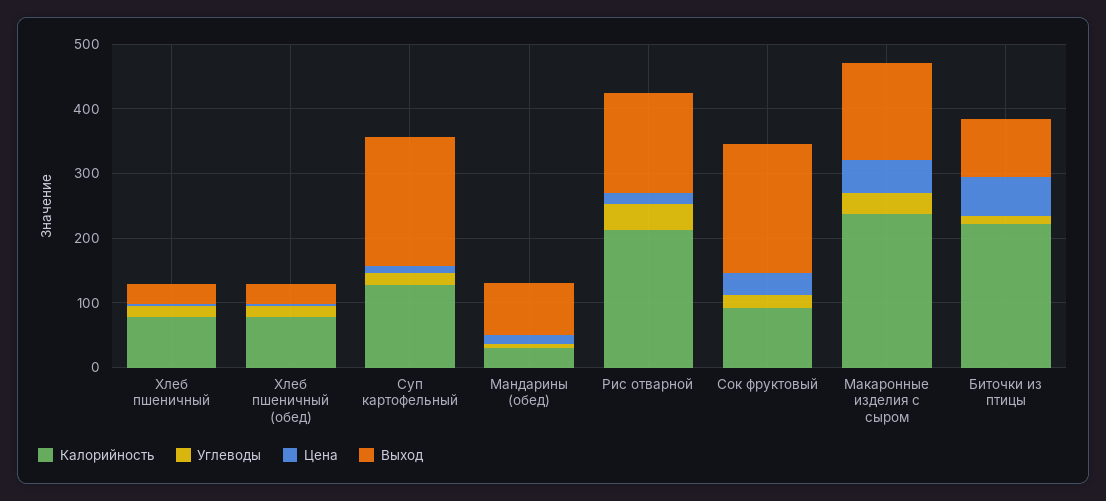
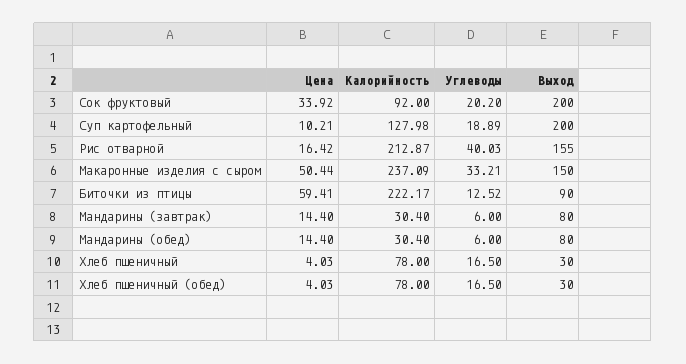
  {
    "Калорийность": {
      "Хлеб пшеничный": 78,
      "Хлеб пшеничный (обед)": 78,
      "Суп картофельный": 127.98,
      "Мандарины (обед)": 30.4,
      "Рис отварной": 212.87,
      "Сок фруктовый": 92,
      "Макаронные изделия с сыром": 237.09,
-     "Биточки из птицы": 222.17
+     "Биточки из птицы": 222.17,
+     "Мандарины (завтрак)": 30.4
    },
    "Углеводы": {
      "Хлеб пшеничный": 16.5,
      "Хлеб пшеничный (обед)": 16.5,
      "Суп картофельный": 18.89,
      "Мандарины (обед)": 6,
      "Рис отварной": 40.03,
      "Сок фруктовый": 20.2,
      "Макаронные изделия с сыром": 33.21,
-     "Биточки из птицы": 12.52
+     "Биточки из птицы": 12.52,
+     "Мандарины (завтрак)": 6
    },
    "Цена": {
      "Хлеб пшеничный": 4.03,
      "Хлеб пшеничный (обед)": 4.03,
      "Суп картофельный": 10.21,
      "Мандарины (обед)": 14.4,
      "Рис отварной": 16.42,
      "Сок фруктовый": 33.92,
      "Макаронные изделия с сыром": 50.44,
-     "Биточки из птицы": 59.41
+     "Биточки из птицы": 59.41,
+     "Мандарины (завтрак)": 14.4
    },
    "Выход": {
      "Хлеб пшеничный": 30,
      "Хлеб пшеничный (обед)": 30,
      "Суп картофельный": 200,
      "Мандарины (обед)": 80,
      "Рис отварной": 155,
      "Сок фруктовый": 200,
      "Макаронные изделия с сыром": 150,
-     "Биточки из птицы": 90
+     "Биточки из птицы": 90,
+     "Мандарины (завтрак)": 80
    }
  }

